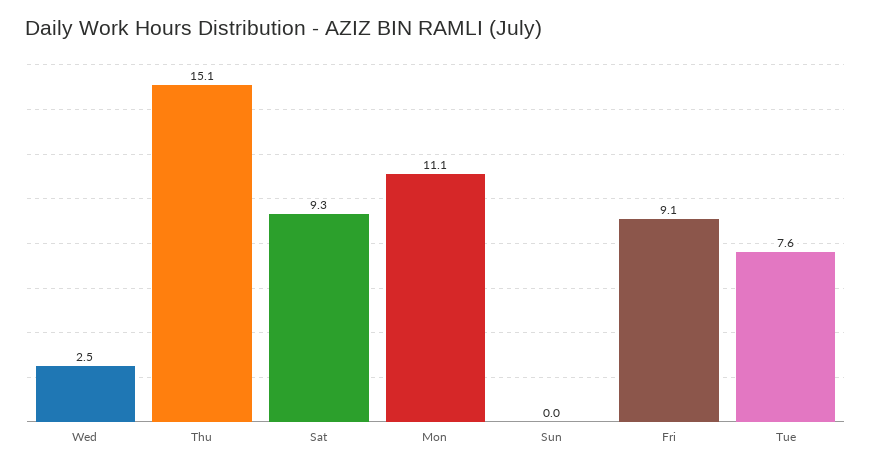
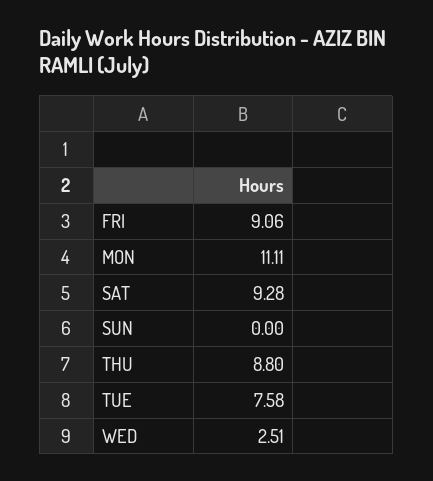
  {
    "Wed": 2.51,
-   "Thu": 15.1,
+   "Thu": 8.8,
    "Sat": 9.28,
    "Mon": 11.11,
    "Sun": 0,
    "Fri": 9.06,
    "Tue": 7.58
  }

